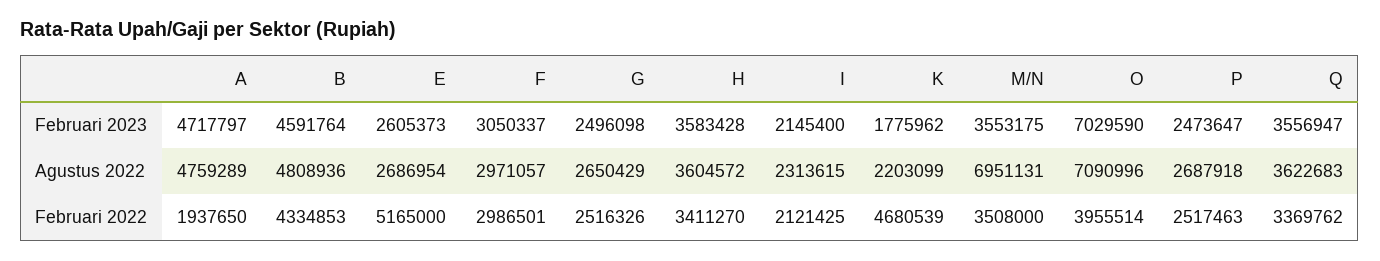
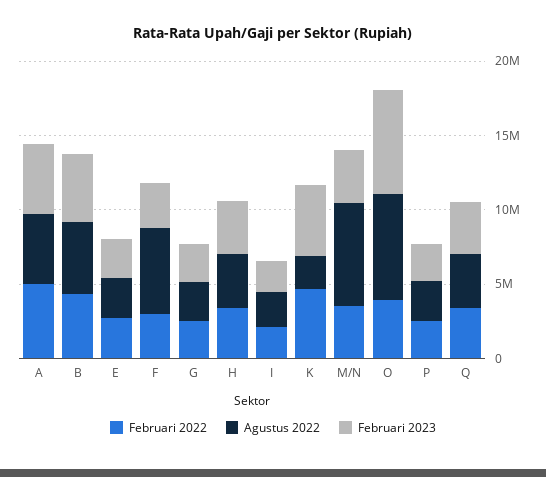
  {
    "Februari 2023": {
      "A": 4717797,
      "B": 4591764,
      "E": 2605373,
      "F": 3050337,
      "G": 2496098,
      "H": 3583428,
      "I": 2145400,
-     "K": 1775962,
+     "K": 5000000,
      "M/N": 3553175,
      "O": 7029590,
      "P": 2473647,
      "Q": 3556947
    },
    "Agustus 2022": {
      "A": 4759289,
      "B": 4808936,
      "E": 2686954,
-     "F": 2971057,
+     "F": 6000000,
      "G": 2650429,
      "H": 3604572,
      "I": 2313615,
      "K": 2203099,
      "M/N": 6951131,
      "O": 7090996,
      "P": 2687918,
      "Q": 3622683
    },
    "Februari 2022": {
-     "A": 1937650,
+     "A": 5000000,
      "B": 4334853,
-     "E": 5165000,
+     "E": 3000000,
      "F": 2986501,
      "G": 2516326,
      "H": 3411270,
      "I": 2121425,
      "K": 4680539,
      "M/N": 3508000,
      "O": 3955514,
      "P": 2517463,
      "Q": 3369762
    }
  }

